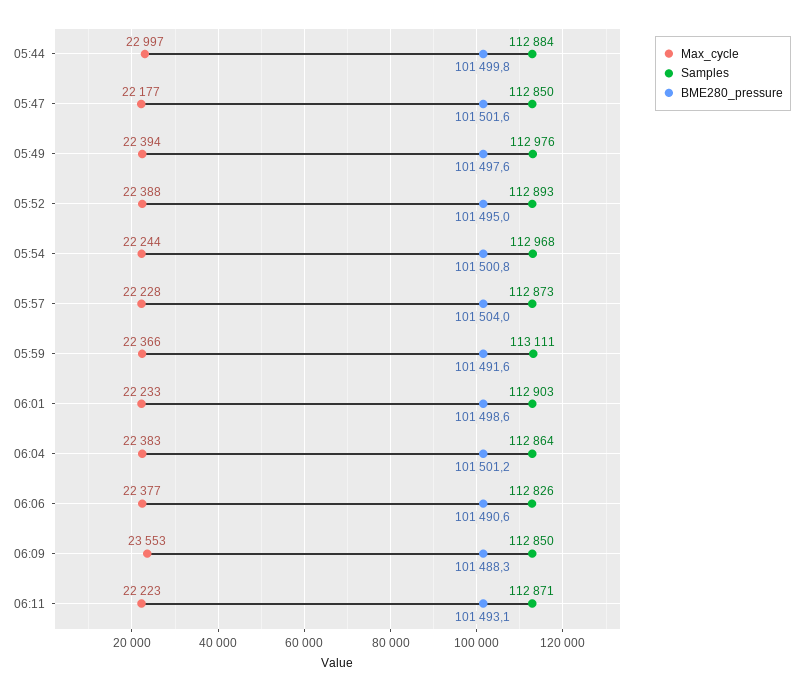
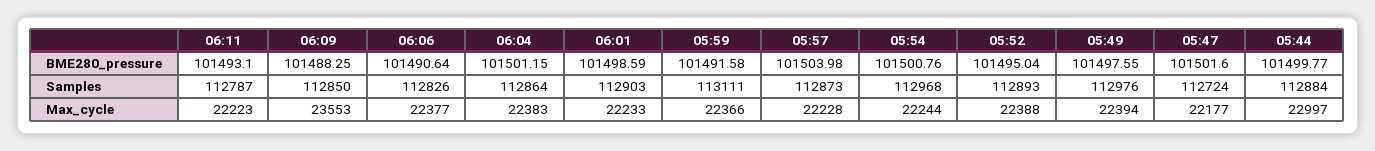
  {
    "Max_cycle": {
      "05:44": 22997,
      "05:47": 22177,
      "05:49": 22394,
      "05:52": 22388,
      "05:54": 22244,
      "05:57": 22228,
      "05:59": 22366,
      "06:01": 22233,
      "06:04": 22383,
      "06:06": 22377,
      "06:09": 23553,
      "06:11": 22223
    },
    "Samples": {
      "05:44": 112884,
-     "05:47": 112850,
+     "05:47": 112724,
      "05:49": 112976,
      "05:52": 112893,
      "05:54": 112968,
      "05:57": 112873,
      "05:59": 113111,
      "06:01": 112903,
      "06:04": 112864,
      "06:06": 112826,
      "06:09": 112850,
-     "06:11": 112871
+     "06:11": 112787
    },
    "BME280_pressure": {
      "05:44": 101499.77,
      "05:47": 101501.6,
      "05:49": 101497.55,
      "05:52": 101495.04,
      "05:54": 101500.76,
      "05:57": 101503.98,
      "05:59": 101491.58,
      "06:01": 101498.59,
      "06:04": 101501.15,
      "06:06": 101490.64,
      "06:09": 101488.25,
      "06:11": 101493.1
    }
  }

